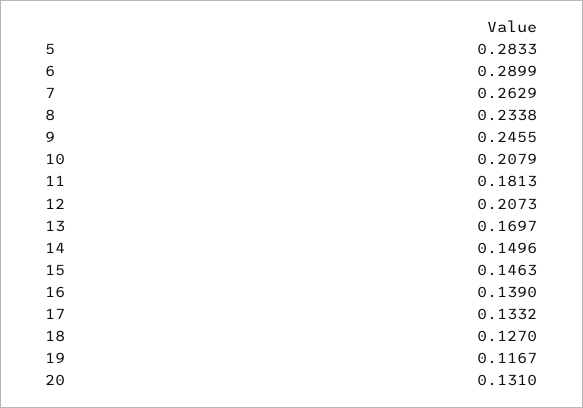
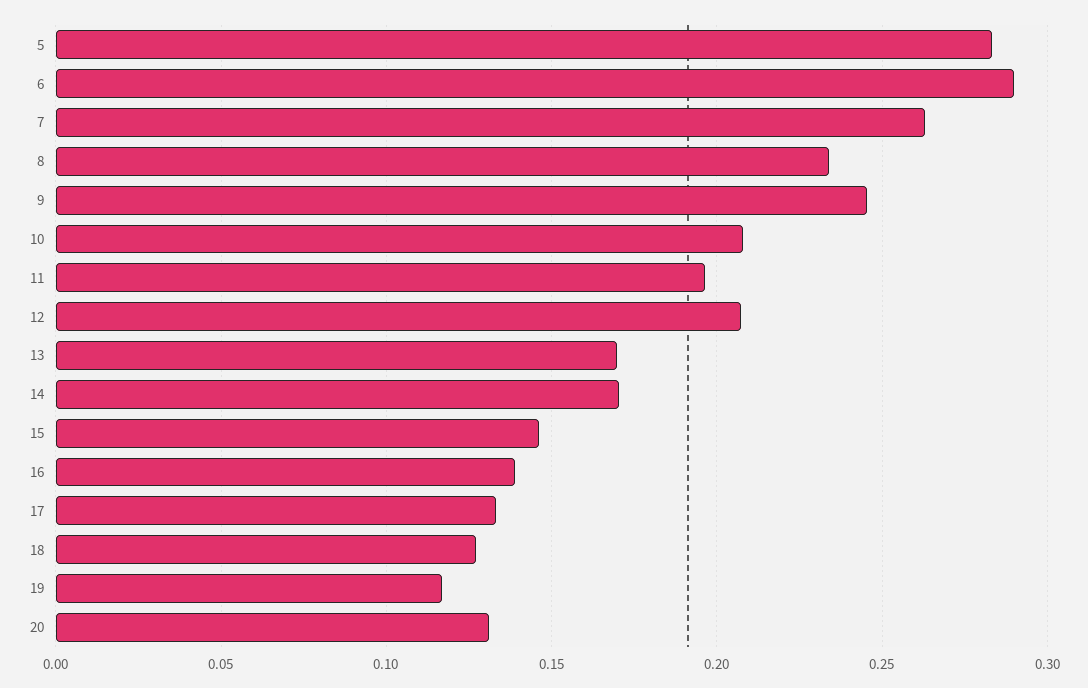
  {
    "5": 0.2833,
    "6": 0.2899,
    "7": 0.2629,
    "8": 0.2338,
    "9": 0.2455,
    "10": 0.2079,
-   "11": 0.1813,
+   "11": 0.195,
    "12": 0.2073,
    "13": 0.1697,
-   "14": 0.1496,
+   "14": 0.17,
    "15": 0.1463,
    "16": 0.139,
    "17": 0.1332,
    "18": 0.127,
    "19": 0.1167,
    "20": 0.131
  }

